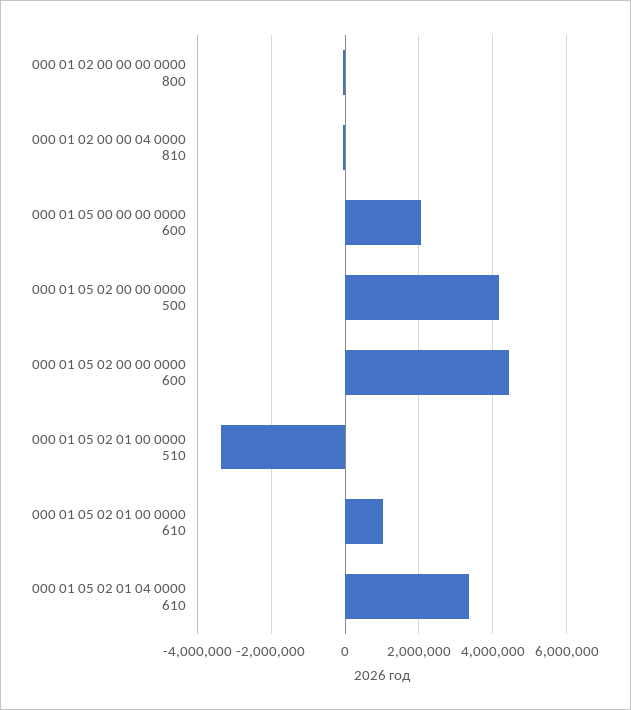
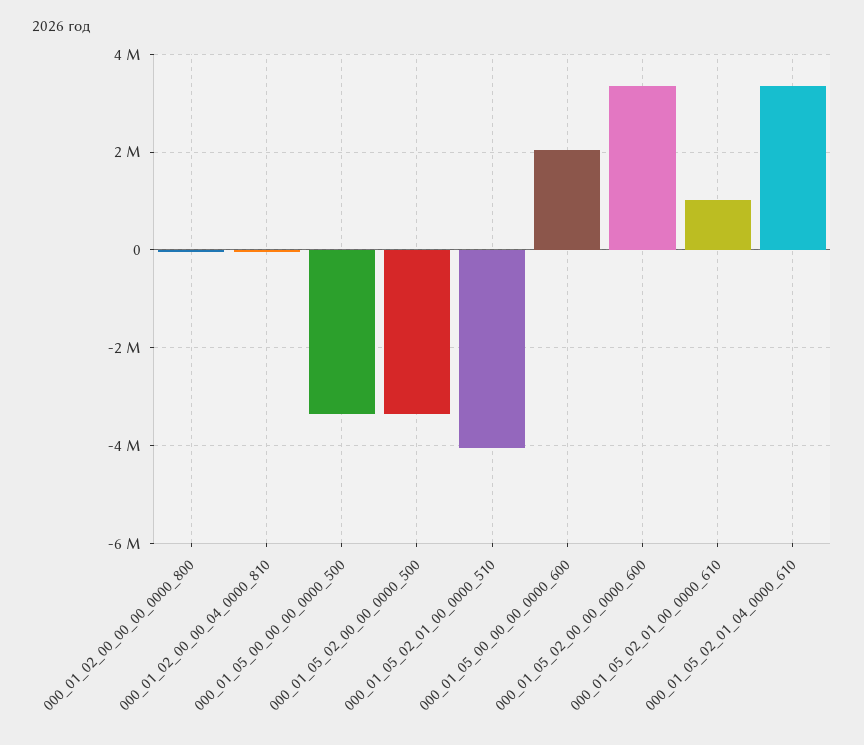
  {
    "000 01 02 00 00 00 0000 800": 0,
    "000 01 02 00 00 04 0000 810": 0,
    "000 01 05 00 00 00 0000 600": 2000000,
-   "000 01 05 02 00 00 0000 500": 4200000,
+   "000 01 05 02 00 00 0000 500": -3400000,
-   "000 01 05 02 00 00 0000 600": 4400000,
+   "000 01 05 02 00 00 0000 600": 3400000,
-   "000 01 05 02 01 00 0000 510": -3400000,
+   "000 01 05 02 01 00 0000 510": -4000000,
    "000 01 05 02 01 00 0000 610": 1000000,
-   "000 01 05 02 01 04 0000 610": 3400000
+   "000 01 05 02 01 04 0000 610": 3400000,
+   "000_01_05_00_00_00_0000_500": -3400000
  }

